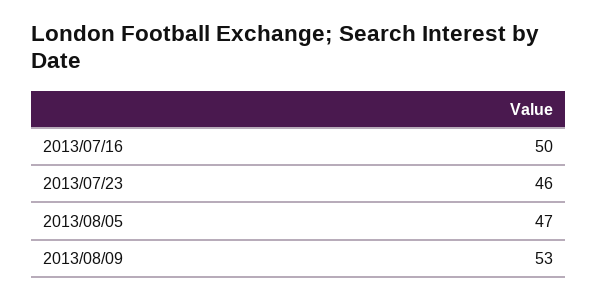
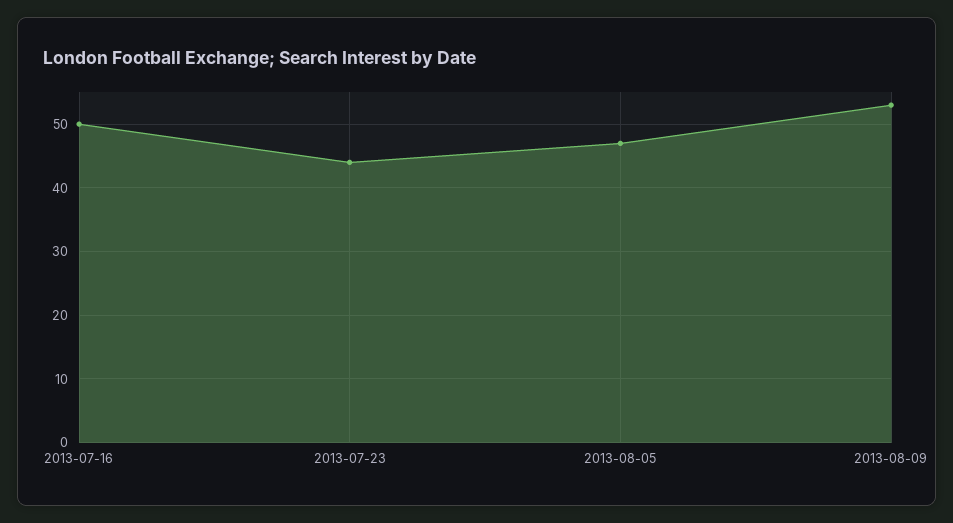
  {
    "2013/07/16": 50,
-   "2013/07/23": 46,
+   "2013/07/23": 44,
    "2013/08/05": 47,
    "2013/08/09": 53
  }

